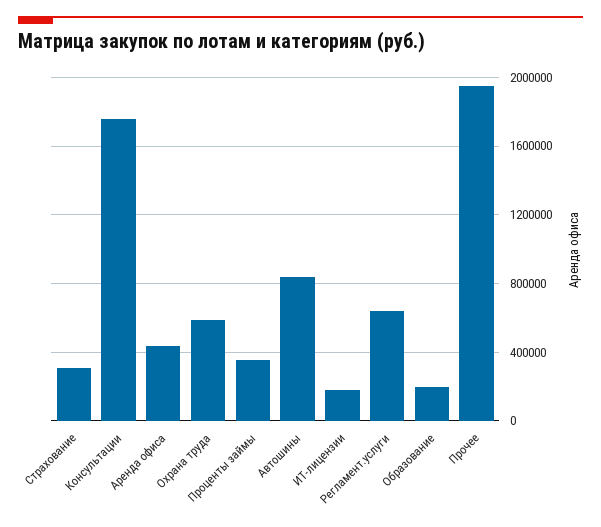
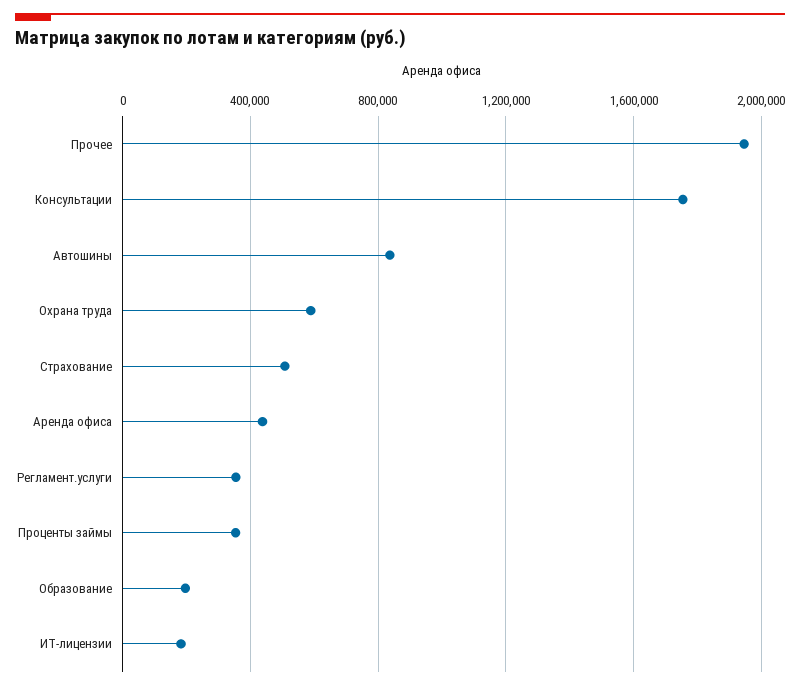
  {
-   "Страхование": 300000,
+   "Страхование": 500000,
    "Консультации": 1750000,
    "Аренда офиса": 450000,
    "Охрана труда": 600000,
    "Проценты займы": 350000,
    "Автошины": 850000,
    "ИТ-лицензии": 200000,
-   "Регламент.услуги": 650000,
+   "Регламент.услуги": 350000,
    "Образование": 200000,
    "Прочее": 1950000
  }

